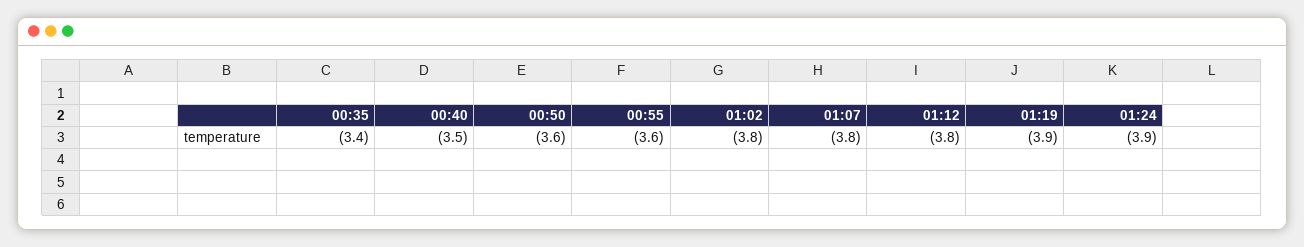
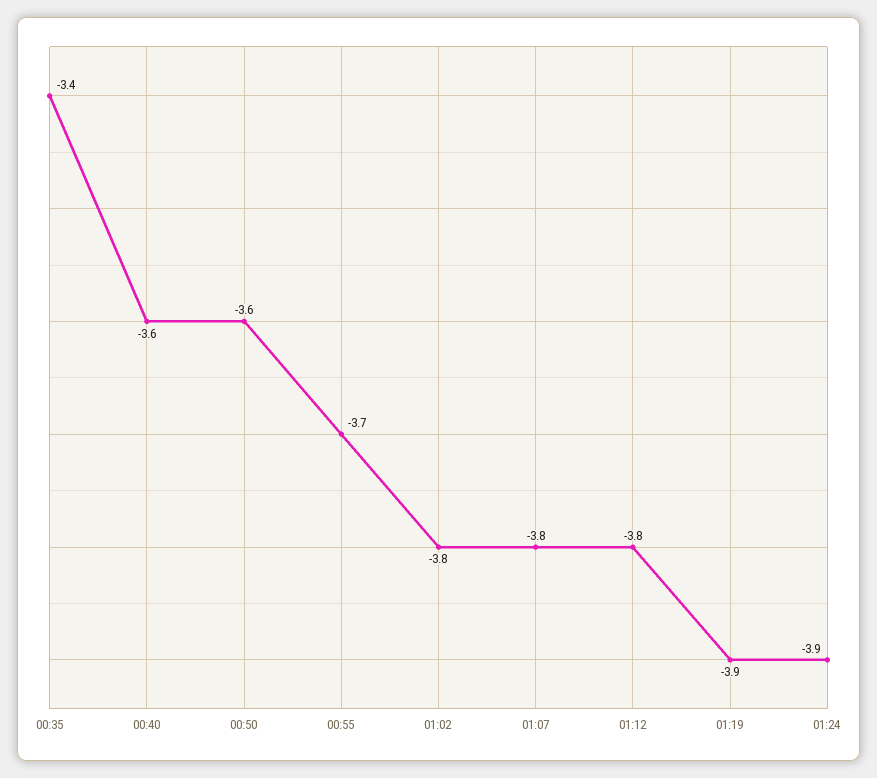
  {
    "00:35": -3.4,
-   "00:40": -3.5,
+   "00:40": -3.6,
    "00:50": -3.6,
-   "00:55": -3.6,
+   "00:55": -3.7,
    "01:02": -3.8,
    "01:07": -3.8,
    "01:12": -3.8,
    "01:19": -3.9,
    "01:24": -3.9
  }

